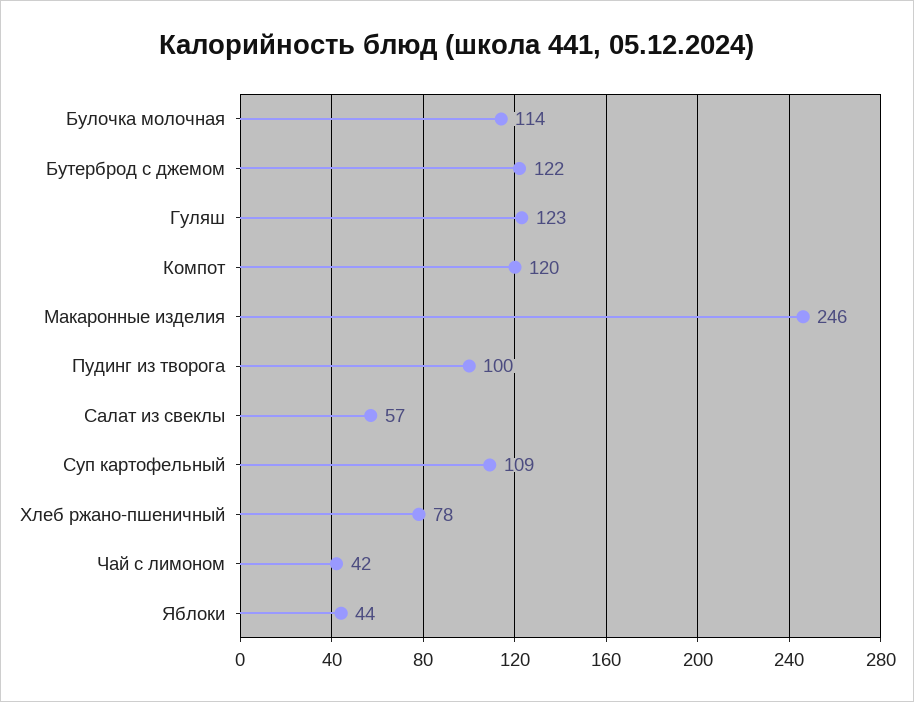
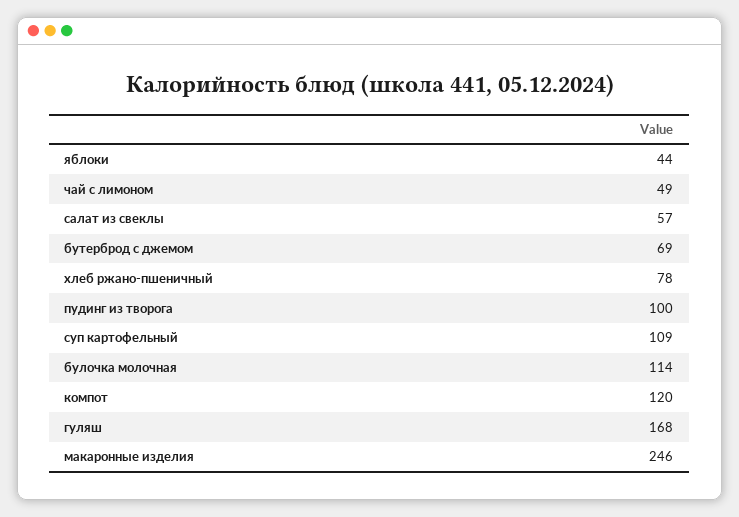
  {
    "Булочка молочная": 114,
-   "Бутерброд с джемом": 122,
+   "Бутерброд с джемом": 69,
-   "Гуляш": 123,
+   "Гуляш": 168,
    "Компот": 120,
    "Макаронные изделия": 246,
    "Пудинг из творога": 100,
    "Салат из свеклы": 57,
    "Суп картофельный": 109,
    "Хлеб ржано-пшеничный": 78,
-   "Чай с лимоном": 42,
+   "Чай с лимоном": 49,
    "Яблоки": 44
  }

